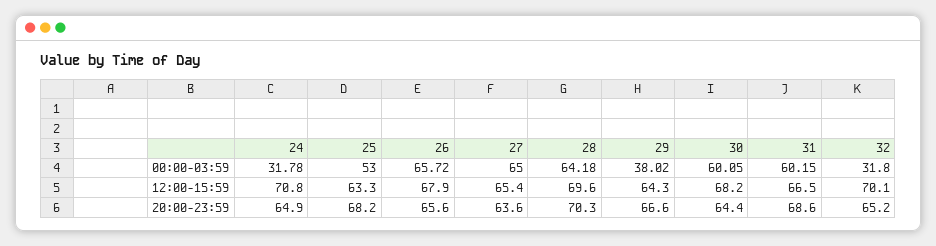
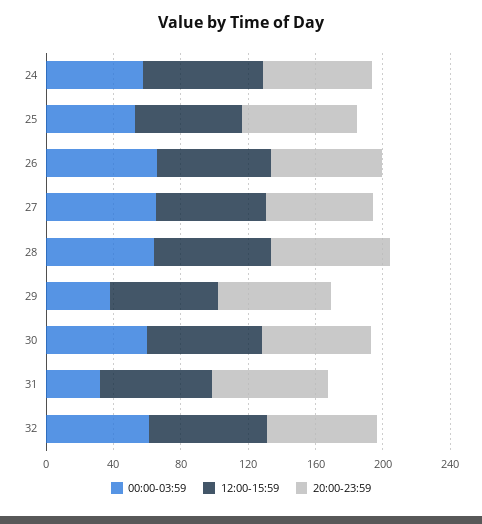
  {
    "00:00-03:59": {
-     "24": 31.78,
+     "24": 60,
      "25": 53,
      "26": 65.72,
      "27": 65,
      "28": 64.18,
      "29": 38.02,
      "30": 60.05,
-     "31": 60.15,
+     "31": 30,
-     "32": 31.8
+     "32": 60
    },
    "12:00-15:59": {
      "24": 70.8,
      "25": 63.3,
      "26": 67.9,
      "27": 65.4,
      "28": 69.6,
      "29": 64.3,
      "30": 68.2,
      "31": 66.5,
      "32": 70.1
    },
    "20:00-23:59": {
      "24": 64.9,
      "25": 68.2,
      "26": 65.6,
      "27": 63.6,
      "28": 70.3,
      "29": 66.6,
      "30": 64.4,
      "31": 68.6,
      "32": 65.2
    }
  }

